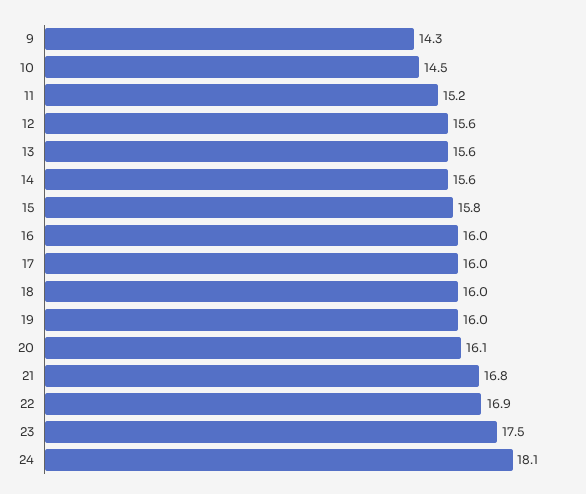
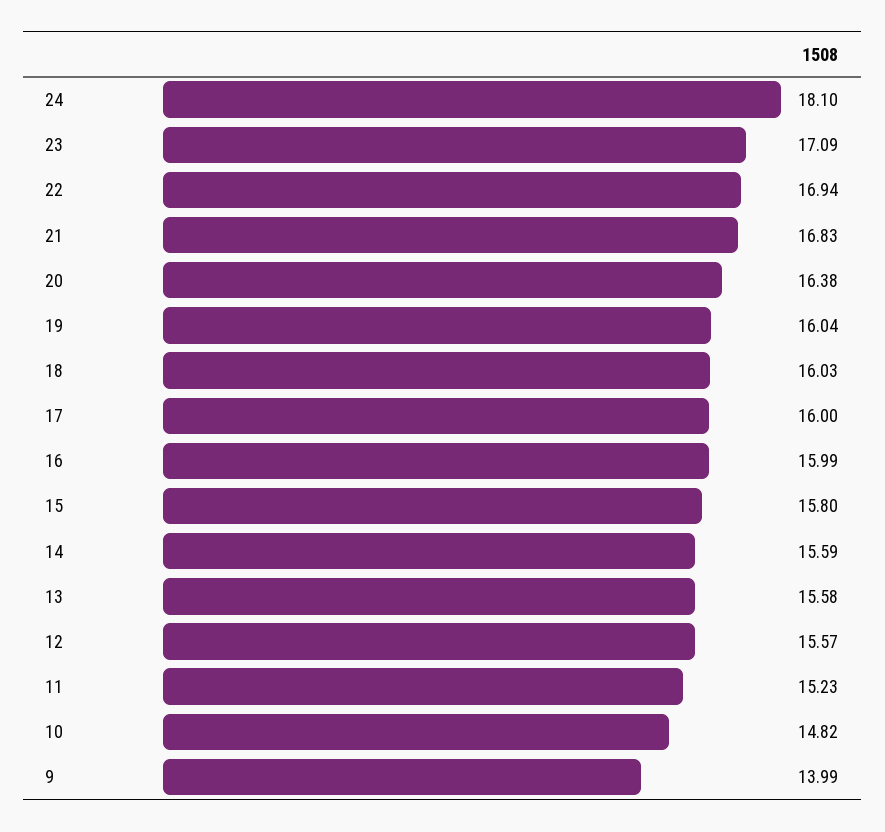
  {
-   "9": 14.3,
+   "9": 13.99,
-   "10": 14.5,
+   "10": 14.82,
    "11": 15.23,
    "12": 15.57,
    "13": 15.58,
    "14": 15.59,
    "15": 15.8,
    "16": 15.99,
    "17": 16,
    "18": 16.03,
    "19": 16.04,
-   "20": 16.1,
+   "20": 16.38,
    "21": 16.83,
    "22": 16.94,
-   "23": 17.5,
+   "23": 17.09,
    "24": 18.1
  }

